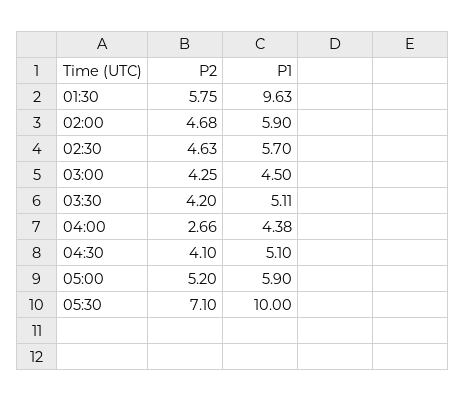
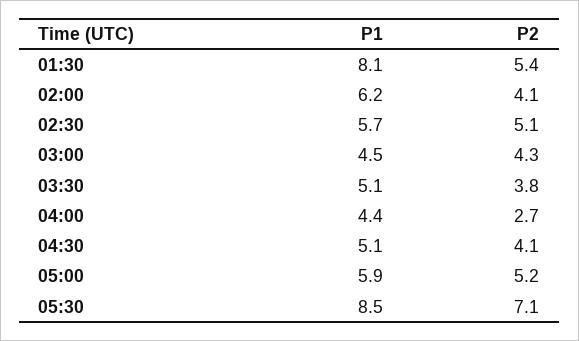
  {
    "P2": {
-     "01:30": 5.75,
+     "01:30": 5.4,
-     "02:00": 4.68,
+     "02:00": 4.1,
-     "02:30": 4.63,
+     "02:30": 5.1,
      "03:00": 4.25,
-     "03:30": 4.2,
+     "03:30": 3.8,
      "04:00": 2.66,
      "04:30": 4.1,
      "05:00": 5.2,
      "05:30": 7.1
    },
    "P1": {
-     "01:30": 9.63,
+     "01:30": 8.1,
-     "02:00": 5.9,
+     "02:00": 6.2,
      "02:30": 5.7,
      "03:00": 4.5,
      "03:30": 5.11,
      "04:00": 4.38,
      "04:30": 5.1,
      "05:00": 5.9,
-     "05:30": 10
+     "05:30": 8.5
    }
  }

